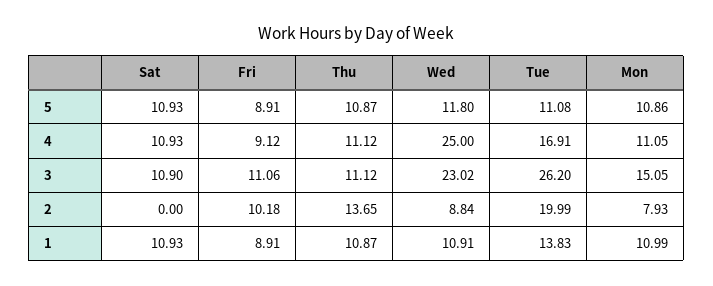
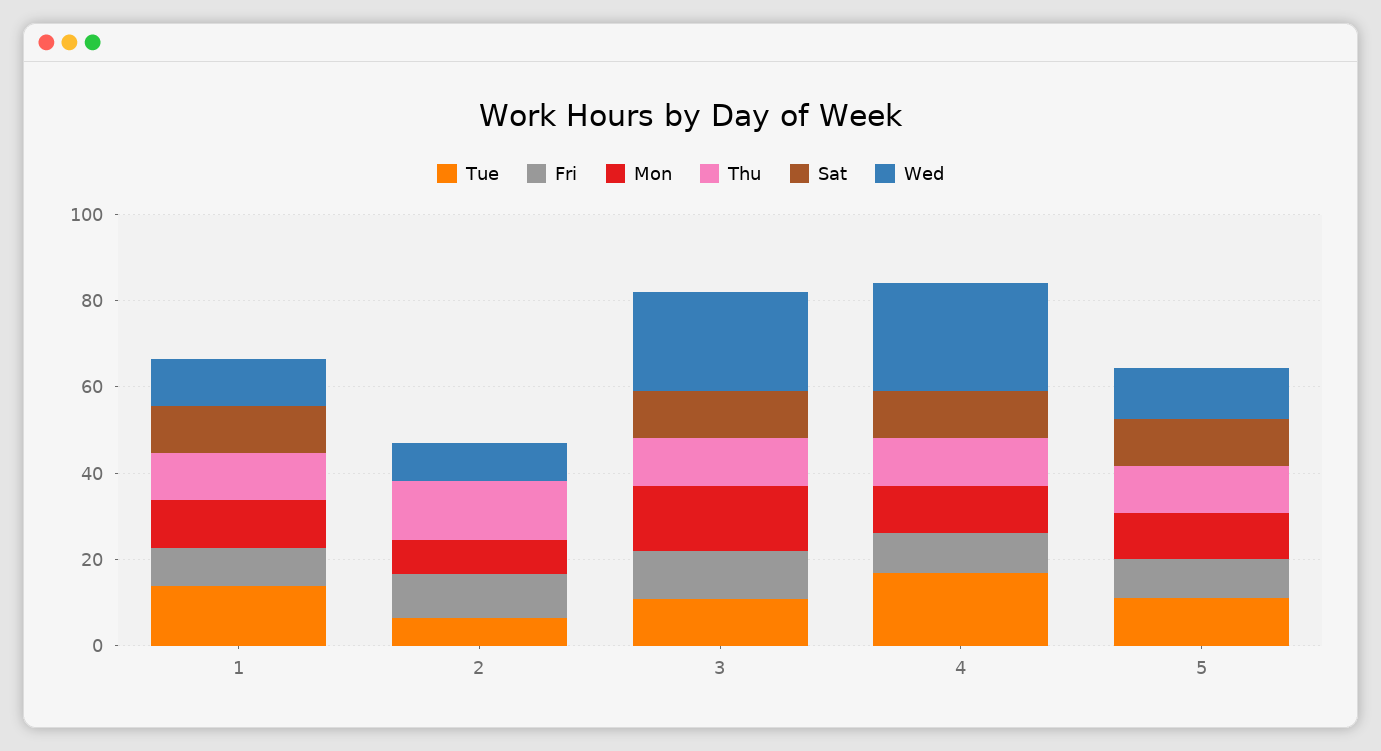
  {
    "Sat": {
      "5": 10.93,
      "4": 10.93,
      "3": 10.9,
      "2": 0,
      "1": 10.93
    },
    "Fri": {
      "5": 8.91,
      "4": 9.12,
      "3": 11.06,
      "2": 10.18,
      "1": 8.91
    },
    "Thu": {
      "5": 10.87,
      "4": 11.12,
      "3": 11.12,
      "2": 13.65,
      "1": 10.87
    },
    "Wed": {
      "5": 11.8,
      "4": 25,
      "3": 23.02,
      "2": 8.84,
      "1": 10.91
    },
    "Tue": {
      "5": 11.08,
      "4": 16.91,
-     "3": 26.2,
+     "3": 10,
-     "2": 19.99,
+     "2": 5,
      "1": 13.83
    },
    "Mon": {
      "5": 10.86,
      "4": 11.05,
      "3": 15.05,
      "2": 7.93,
      "1": 10.99
    }
  }

